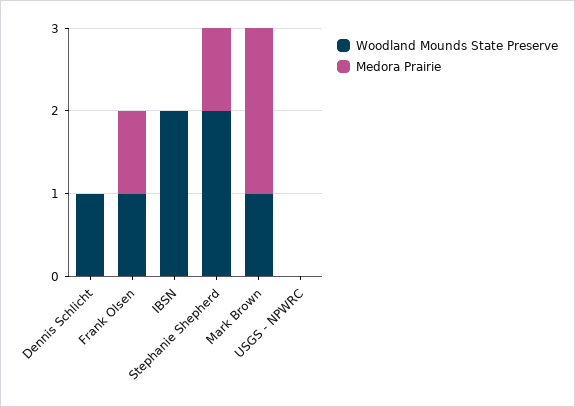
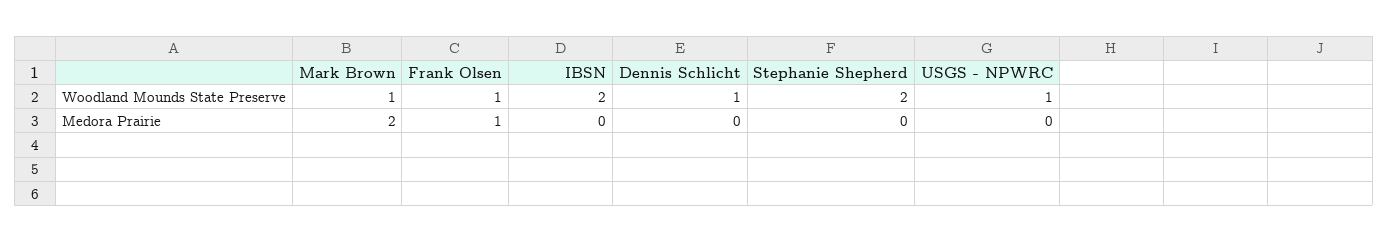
  {
    "Woodland Mounds State Preserve": {
      "Dennis Schlicht": 1,
      "Frank Olsen": 1,
      "IBSN": 2,
      "Stephanie Shepherd": 2,
      "Mark Brown": 1,
-     "USGS - NPWRC": 0
+     "USGS - NPWRC": 1
    },
    "Medora Prairie": {
      "Dennis Schlicht": 0,
      "Frank Olsen": 1,
      "IBSN": 0,
-     "Stephanie Shepherd": 1,
+     "Stephanie Shepherd": 0,
      "Mark Brown": 2,
      "USGS - NPWRC": 0
    }
  }

